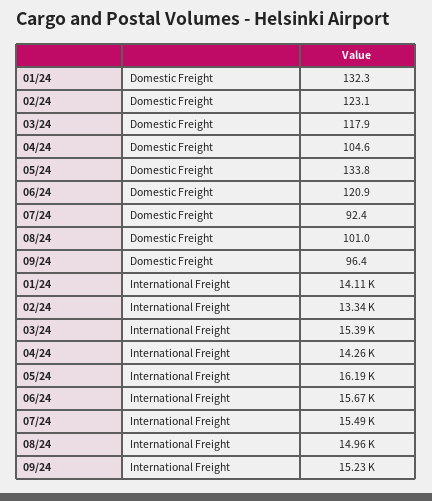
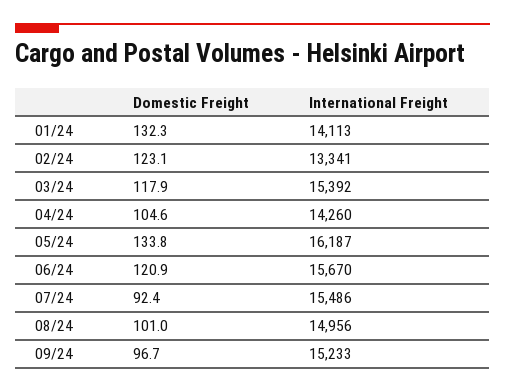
  {
    "01/24": {
      "Domestic Freight": 132.3,
      "International Freight": 14113
    },
    "02/24": {
      "Domestic Freight": 123.1,
      "International Freight": 13341
    },
    "03/24": {
      "Domestic Freight": 117.9,
      "International Freight": 15392
    },
    "04/24": {
      "Domestic Freight": 104.6,
      "International Freight": 14260
    },
    "05/24": {
      "Domestic Freight": 133.8,
      "International Freight": 16187
    },
    "06/24": {
      "Domestic Freight": 120.9,
      "International Freight": 15670
    },
    "07/24": {
      "Domestic Freight": 92.4,
      "International Freight": 15486
    },
    "08/24": {
      "Domestic Freight": 101,
      "International Freight": 14956
    },
    "09/24": {
-     "Domestic Freight": 96.4,
+     "Domestic Freight": 96.7,
      "International Freight": 15233
    }
  }

